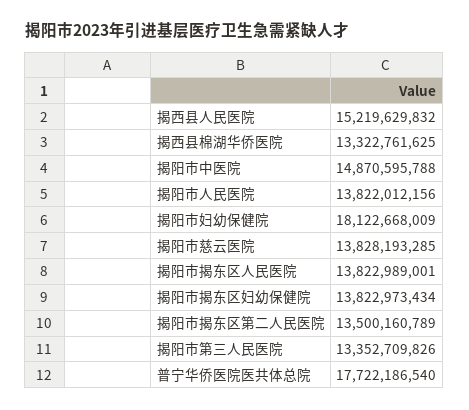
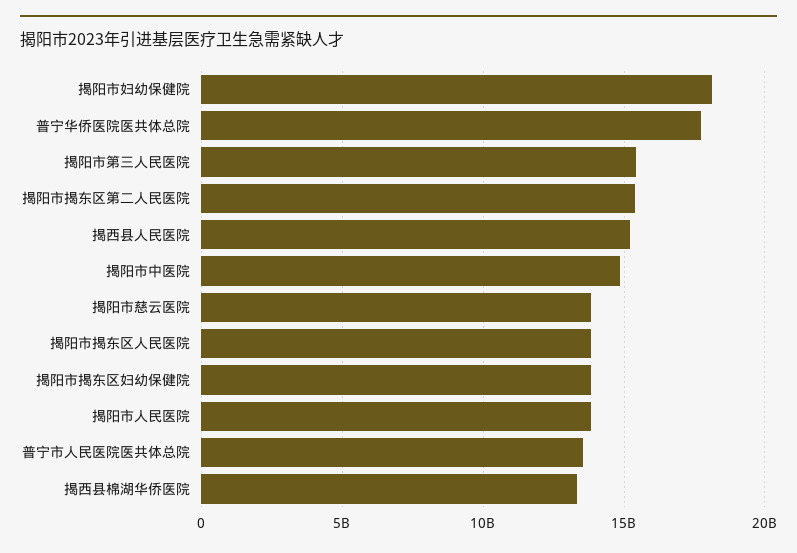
  {
    "揭西县人民医院": 15219629832,
    "揭西县棉湖华侨医院": 13322761625,
    "揭阳市中医院": 14870595788,
    "揭阳市人民医院": 13822012156,
    "揭阳市妇幼保健院": 18122668009,
    "揭阳市慈云医院": 13828193285,
    "揭阳市揭东区人民医院": 13822989001,
    "揭阳市揭东区妇幼保健院": 13822973434,
-   "揭阳市揭东区第二人民医院": 13500160789,
+   "揭阳市揭东区第二人民医院": 15500000000,
-   "揭阳市第三人民医院": 13352709826,
+   "揭阳市第三人民医院": 15500000000,
-   "普宁华侨医院医共体总院": 17722186540
+   "普宁华侨医院医共体总院": 17722186540,
+   "普宁市人民医院医共体总院": 13500000000
  }

